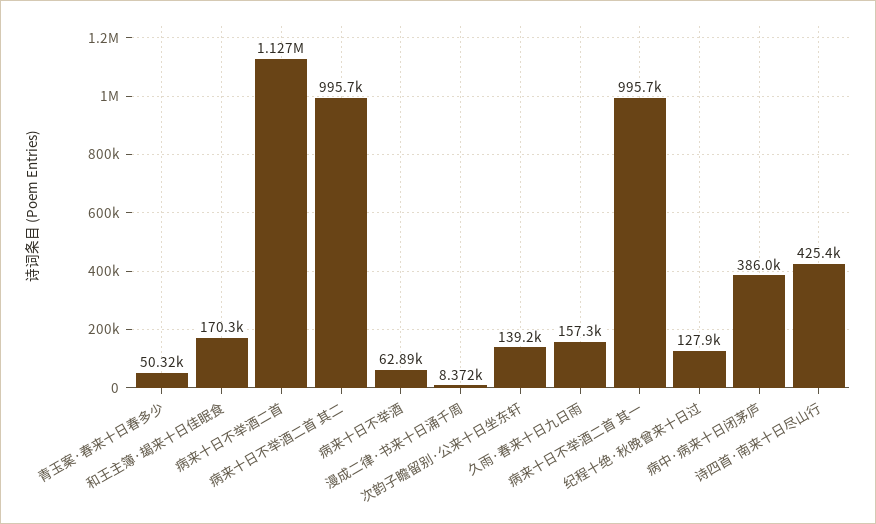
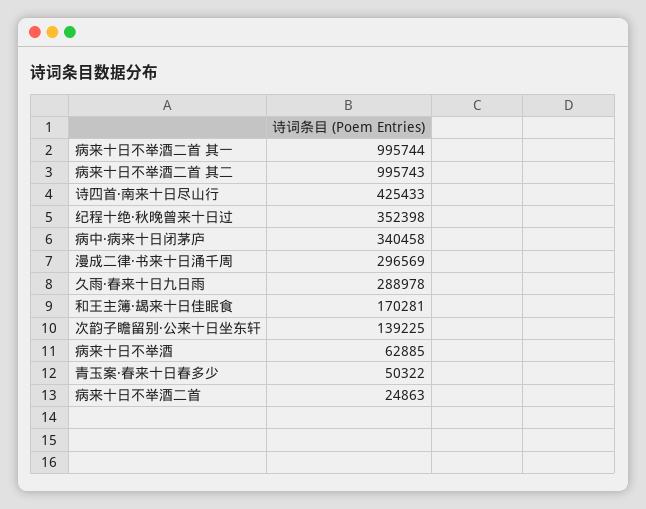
  {
    "青玉案·春来十日春多少": 50322,
    "和王主簿·朅来十日佳眠食": 170281,
-   "病来十日不举酒二首": 1127000,
+   "病来十日不举酒二首": 24863,
    "病来十日不举酒二首 其二": 995743,
    "病来十日不举酒": 62885,
-   "漫成二律·书来十日涌千周": 8372,
+   "漫成二律·书来十日涌千周": 296569,
    "次韵子瞻留别·公来十日坐东轩": 139225,
-   "久雨·春来十日九日雨": 157300,
+   "久雨·春来十日九日雨": 288978,
    "病来十日不举酒二首 其一": 995744,
-   "纪程十绝·秋晚曾来十日过": 127900,
+   "纪程十绝·秋晚曾来十日过": 352398,
-   "病中·病来十日闭茅庐": 386000,
+   "病中·病来十日闭茅庐": 340458,
    "诗四首·南来十日尽山行": 425433
  }

